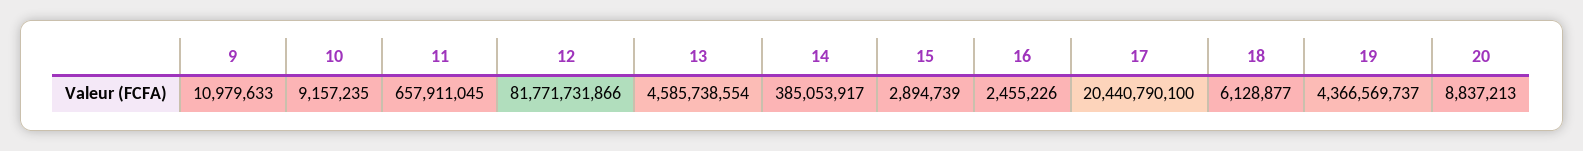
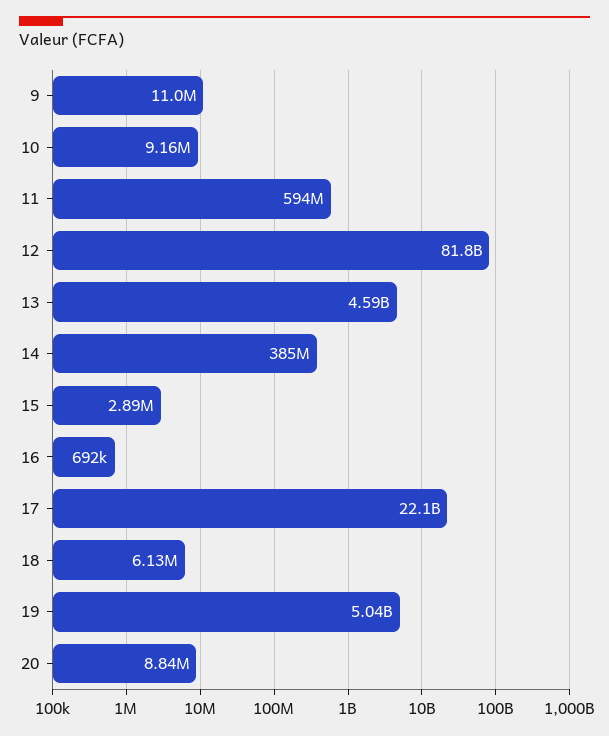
  {
    "9": 10979633,
    "10": 9157235,
-   "11": 657911045,
+   "11": 594000000,
    "12": 81771731866,
    "13": 4585738554,
    "14": 385053917,
    "15": 2894739,
-   "16": 2455226,
+   "16": 692000,
-   "17": 20440790100,
+   "17": 22100000000,
    "18": 6128877,
-   "19": 4366569737,
+   "19": 5040000000,
    "20": 8837213
  }

